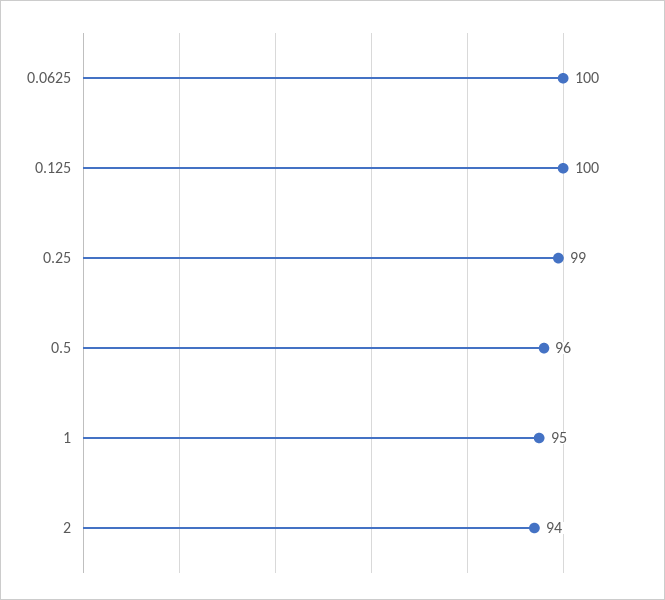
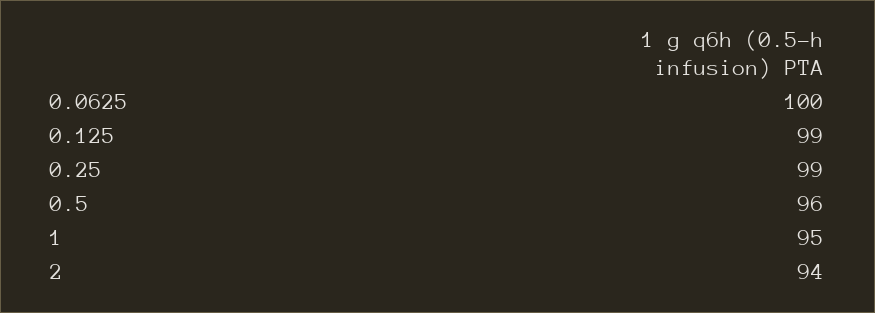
  {
    "0.0625": 100,
-   "0.125": 100,
+   "0.125": 99,
    "0.25": 99,
    "0.5": 96,
    "1": 95,
    "2": 94
  }

